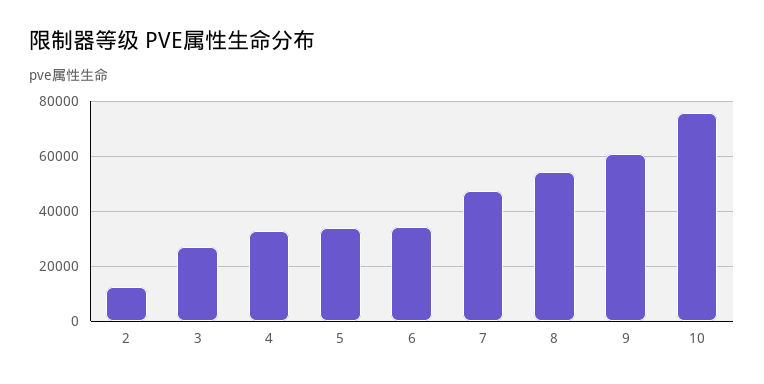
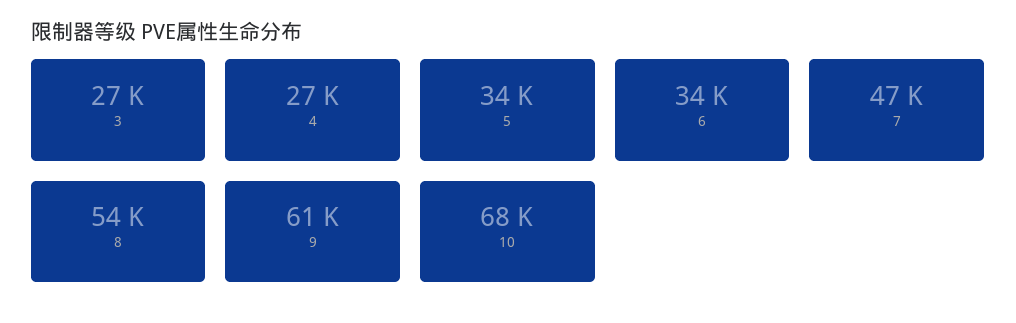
  {
-   "2": 12500,
    "3": 27000,
-   "4": 32500,
+   "4": 27000,
    "5": 34000,
    "6": 34000,
    "7": 47000,
    "8": 54000,
    "9": 61000,
-   "10": 75000
+   "10": 68000
  }

